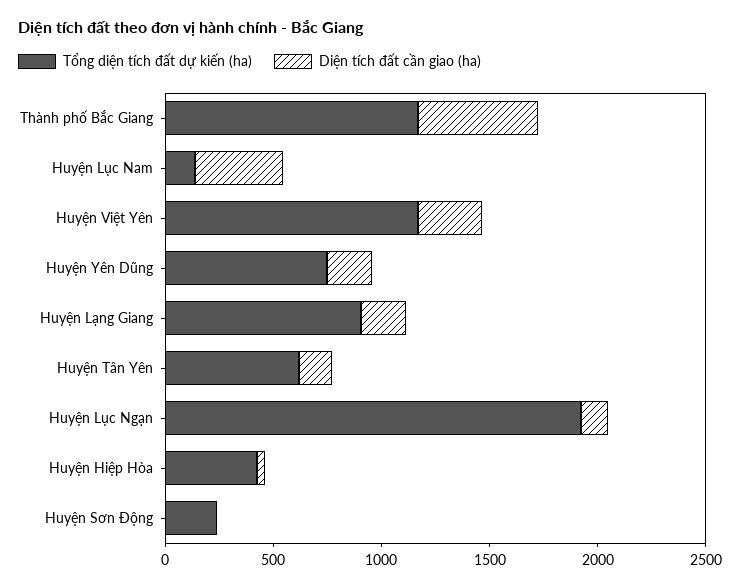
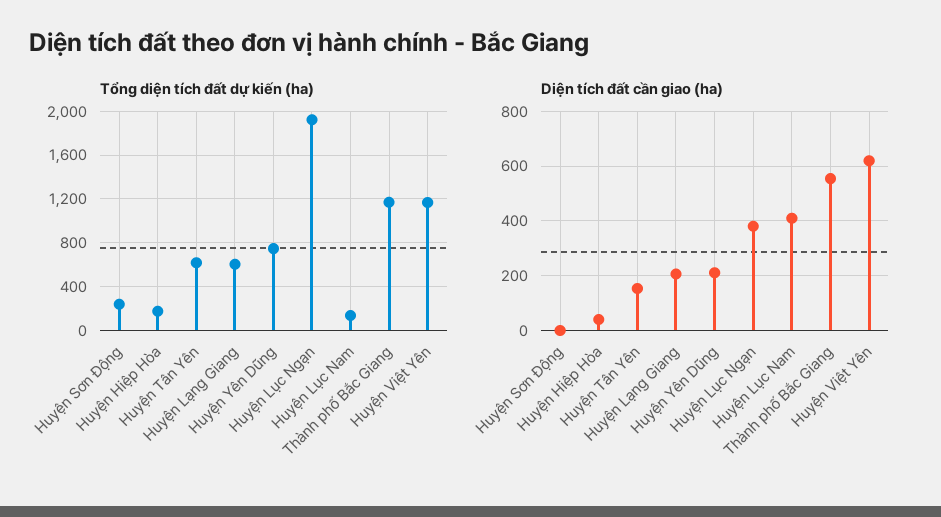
  {
    "Tổng diện tích đất dự kiến (ha)": {
      "Thành phố Bắc Giang": 1200,
      "Huyện Lục Nam": 100,
      "Huyện Việt Yên": 1200,
      "Huyện Yên Dũng": 700,
-     "Huyện Lạng Giang": 900,
+     "Huyện Lạng Giang": 600,
      "Huyện Tân Yên": 600,
      "Huyện Lục Ngạn": 1900,
-     "Huyện Hiệp Hòa": 400,
+     "Huyện Hiệp Hòa": 200,
      "Huyện Sơn Động": 200
    },
    "Diện tích đất cần giao (ha)": {
      "Thành phố Bắc Giang": 550,
      "Huyện Lục Nam": 400,
-     "Huyện Việt Yên": 300,
+     "Huyện Việt Yên": 625,
      "Huyện Yên Dũng": 200,
      "Huyện Lạng Giang": 200,
      "Huyện Tân Yên": 150,
-     "Huyện Lục Ngạn": 100,
+     "Huyện Lục Ngạn": 375,
      "Huyện Hiệp Hòa": 50,
      "Huyện Sơn Động": 0
    }
  }

